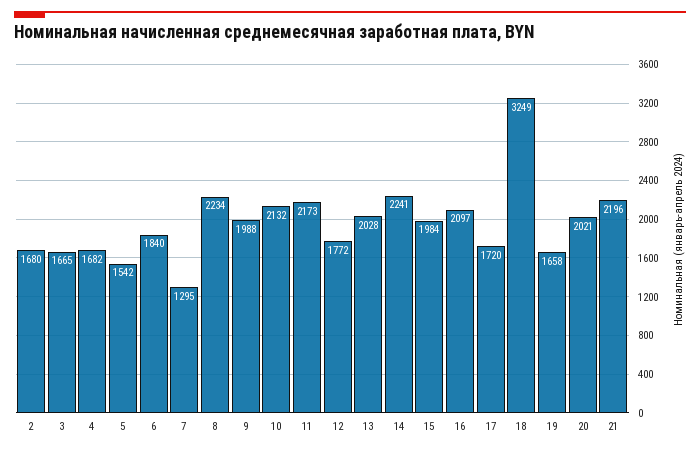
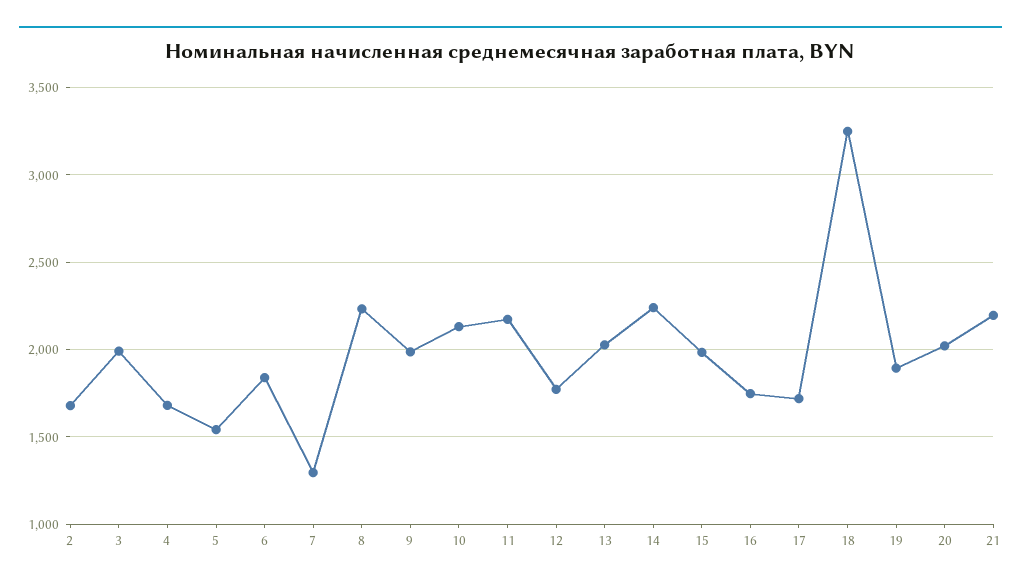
  {
    "2": 1680,
-   "3": 1665,
+   "3": 2000,
    "4": 1682,
    "5": 1542,
    "6": 1840,
    "7": 1295,
    "8": 2234,
    "9": 1988,
    "10": 2132,
    "11": 2173,
    "12": 1772,
    "13": 2028,
    "14": 2241,
    "15": 1984,
-   "16": 2097,
+   "16": 1750,
    "17": 1720,
    "18": 3249,
-   "19": 1658,
+   "19": 1900,
    "20": 2021,
    "21": 2196
  }

